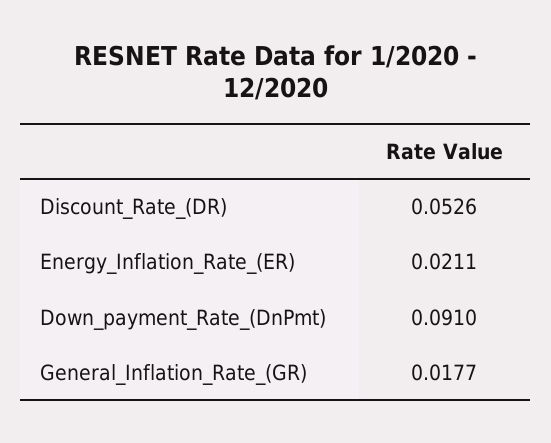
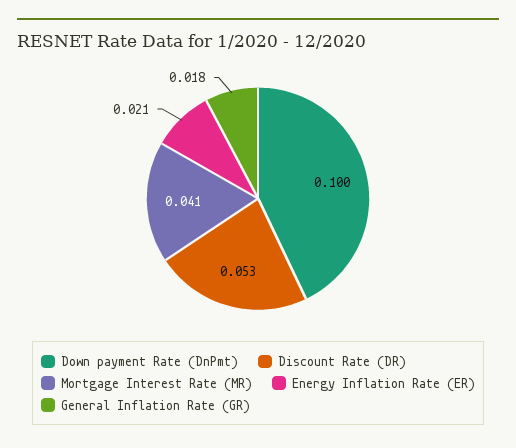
  {
    "Discount_Rate_(DR)": 0.0526,
    "Energy_Inflation_Rate_(ER)": 0.0211,
-   "Down_payment_Rate_(DnPmt)": 0.091,
+   "Down_payment_Rate_(DnPmt)": 0.1,
-   "General_Inflation_Rate_(GR)": 0.0177
+   "General_Inflation_Rate_(GR)": 0.0177,
+   "Mortgage Interest Rate (MR)": 0.041
  }

